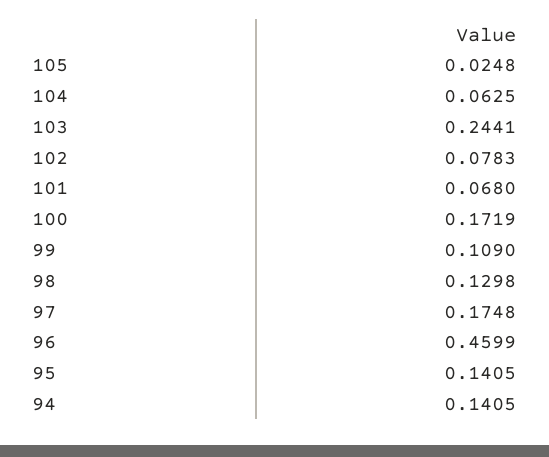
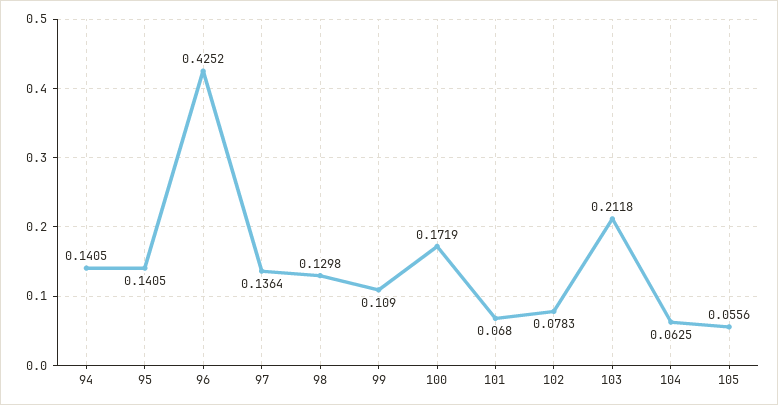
  {
-   "105": 0.0248,
+   "105": 0.0556,
    "104": 0.0625,
-   "103": 0.2441,
+   "103": 0.2118,
    "102": 0.0783,
    "101": 0.068,
    "100": 0.1719,
    "99": 0.109,
    "98": 0.1298,
-   "97": 0.1748,
+   "97": 0.1364,
-   "96": 0.4599,
+   "96": 0.4252,
    "95": 0.1405,
    "94": 0.1405
  }

